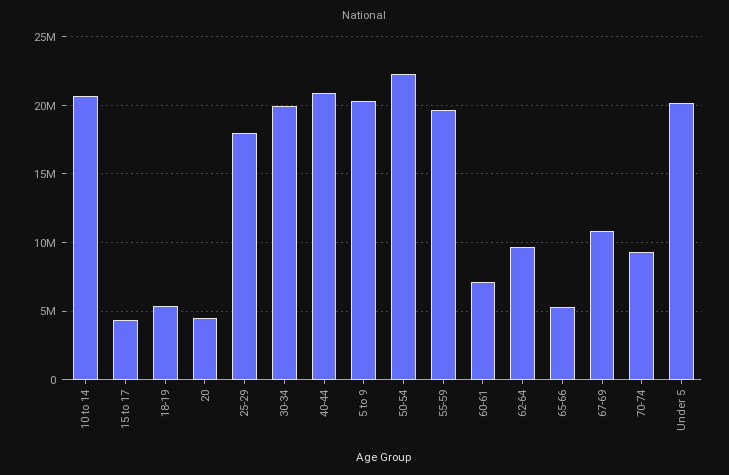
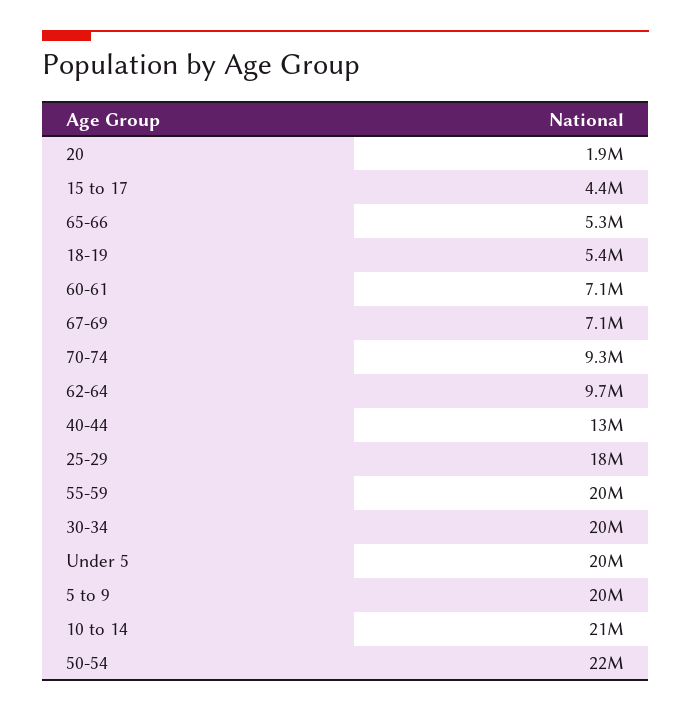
  {
    "10 to 14": 21000000,
    "15 to 17": 4400000,
    "18-19": 5400000,
-   "20": 4500000,
+   "20": 1900000,
    "25-29": 18000000,
    "30-34": 20000000,
-   "40-44": 21000000,
+   "40-44": 13000000,
    "5 to 9": 20000000,
    "50-54": 22000000,
    "55-59": 20000000,
    "60-61": 7100000,
    "62-64": 9700000,
    "65-66": 5300000,
-   "67-69": 11000000,
+   "67-69": 7100000,
    "70-74": 9300000,
    "Under 5": 20000000
  }

